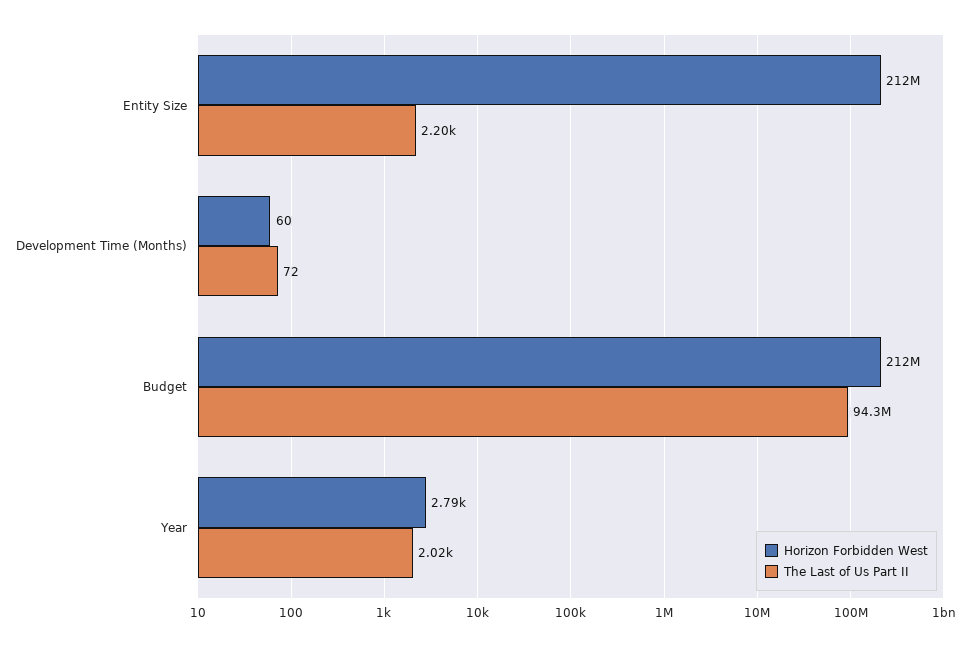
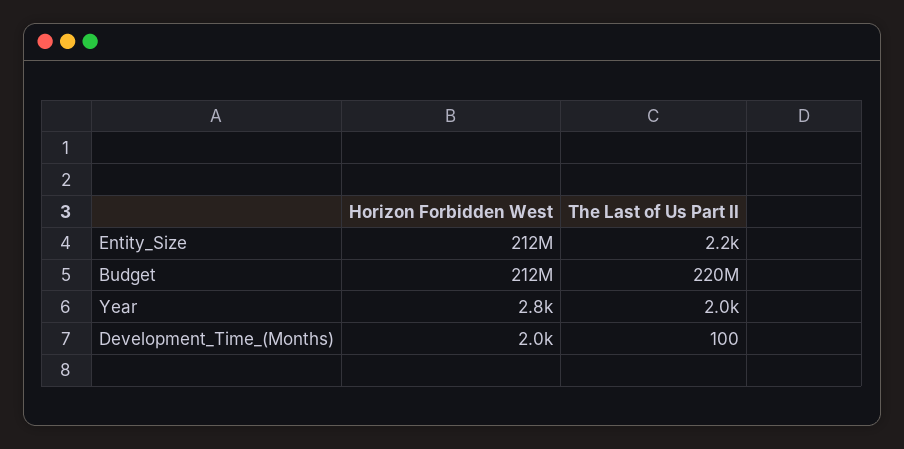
  {
    "Horizon Forbidden West": {
      "Entity Size": 212000000,
-     "Development Time (Months)": 60,
+     "Development Time (Months)": 2000,
      "Budget": 212000000,
      "Year": 2790
    },
    "The Last of Us Part II": {
      "Entity Size": 2200,
-     "Development Time (Months)": 72,
+     "Development Time (Months)": 100,
-     "Budget": 94300000,
+     "Budget": 220000000,
      "Year": 2020
    }
  }

